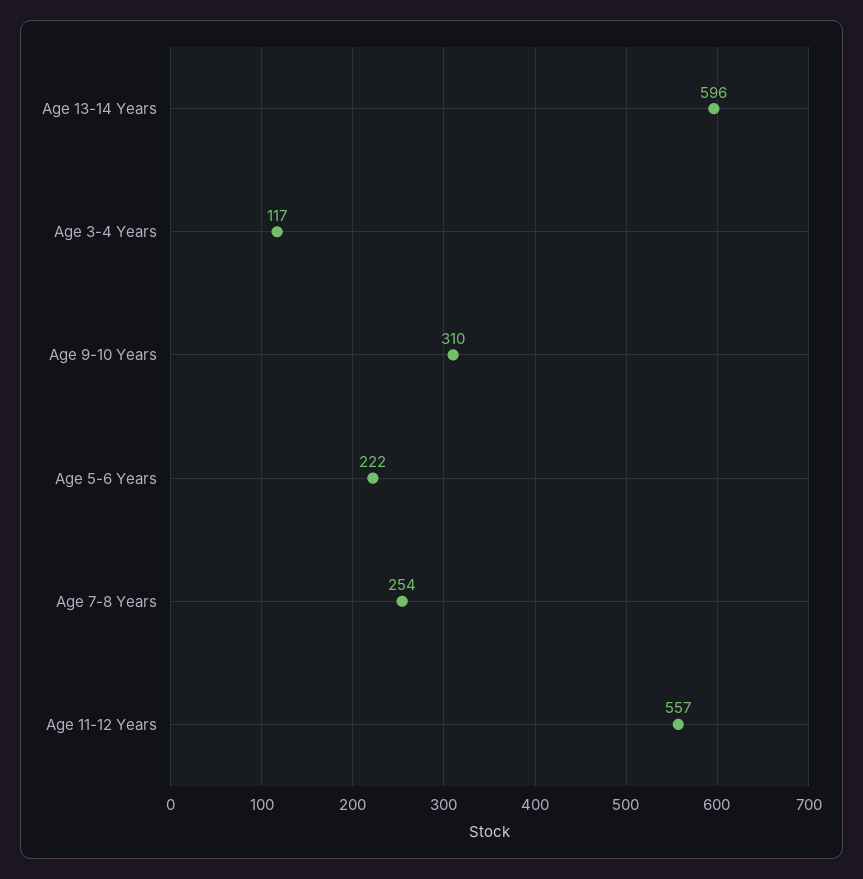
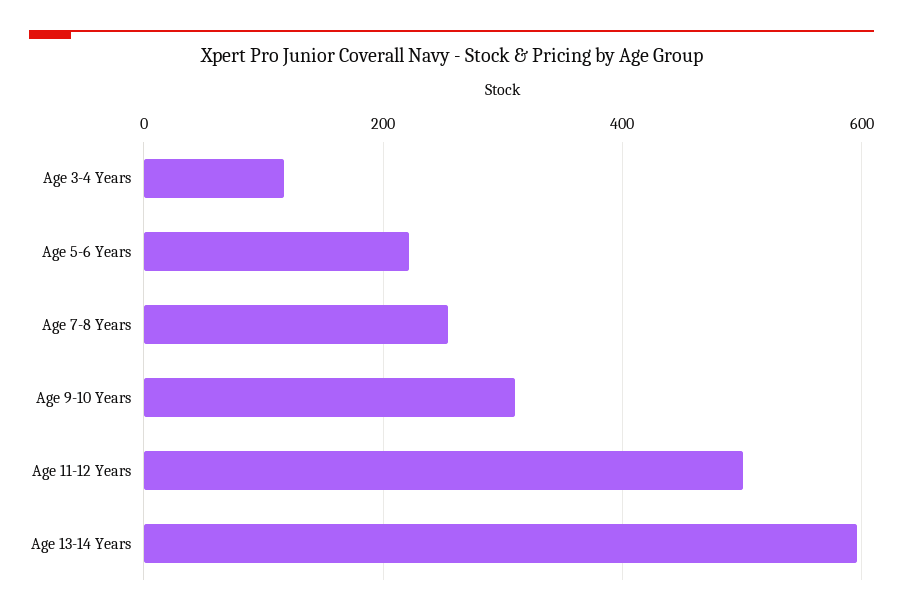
  {
    "Age 13-14 Years": 596,
    "Age 3-4 Years": 117,
    "Age 9-10 Years": 310,
    "Age 5-6 Years": 222,
    "Age 7-8 Years": 254,
-   "Age 11-12 Years": 557
+   "Age 11-12 Years": 500
  }

